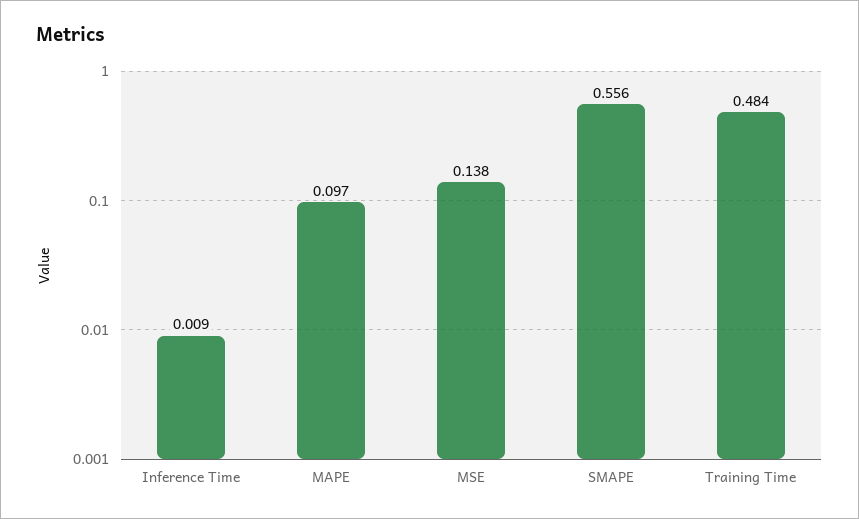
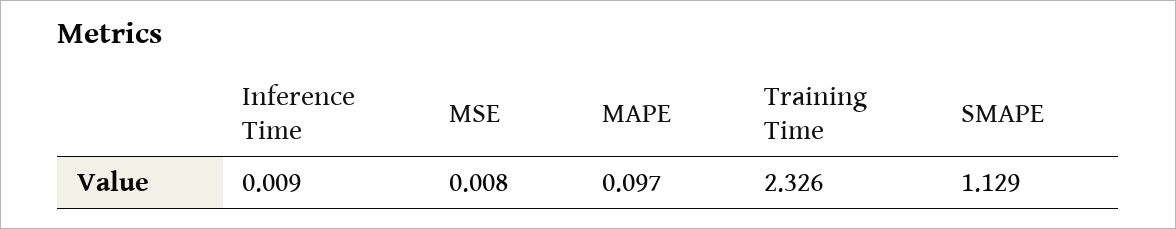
  {
    "Inference Time": 0.009,
    "MAPE": 0.097,
-   "MSE": 0.138,
+   "MSE": 0.008,
-   "SMAPE": 0.556,
+   "SMAPE": 1.129,
-   "Training Time": 0.484
+   "Training Time": 2.326
  }

